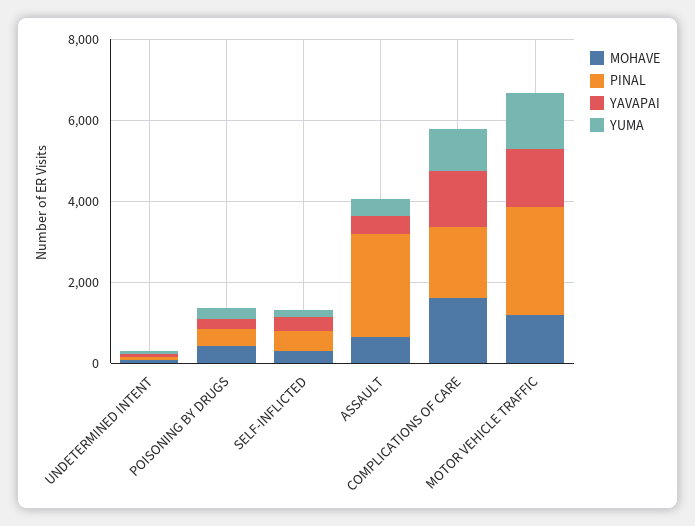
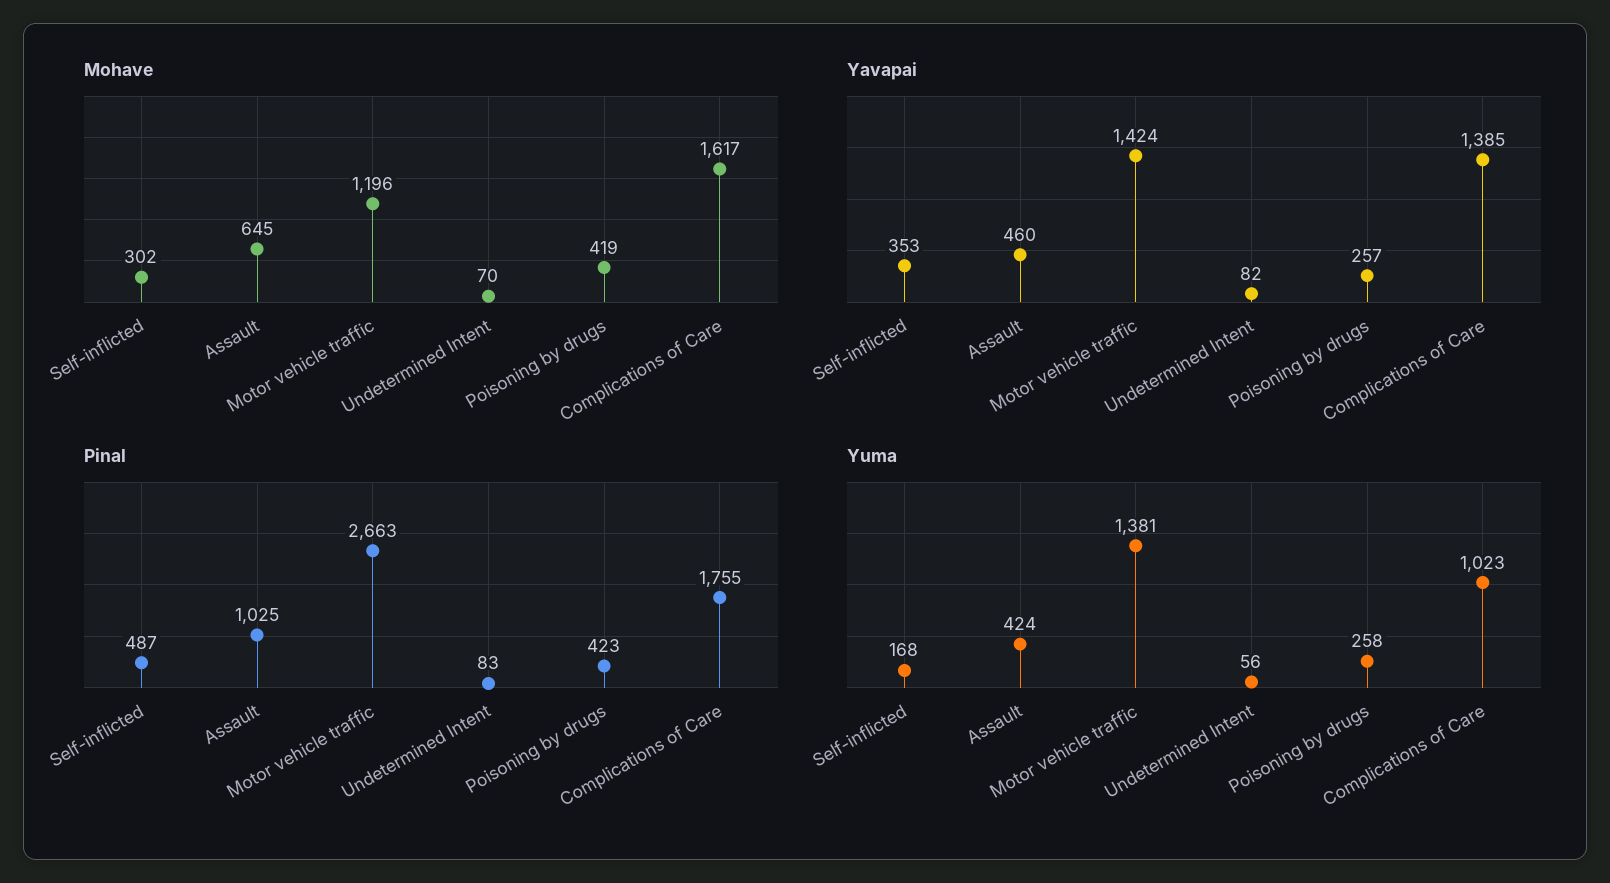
  {
    "MOHAVE": {
      "UNDETERMINED INTENT": 70,
      "POISONING BY DRUGS": 419,
      "SELF-INFLICTED": 302,
      "ASSAULT": 645,
      "COMPLICATIONS OF CARE": 1617,
      "MOTOR VEHICLE TRAFFIC": 1196
    },
    "PINAL": {
      "UNDETERMINED INTENT": 83,
      "POISONING BY DRUGS": 423,
      "SELF-INFLICTED": 487,
-     "ASSAULT": 2500,
+     "ASSAULT": 1025,
      "COMPLICATIONS OF CARE": 1755,
      "MOTOR VEHICLE TRAFFIC": 2663
    },
    "YAVAPAI": {
      "UNDETERMINED INTENT": 82,
      "POISONING BY DRUGS": 257,
      "SELF-INFLICTED": 353,
      "ASSAULT": 460,
      "COMPLICATIONS OF CARE": 1385,
      "MOTOR VEHICLE TRAFFIC": 1424
    },
    "YUMA": {
      "UNDETERMINED INTENT": 56,
      "POISONING BY DRUGS": 258,
      "SELF-INFLICTED": 168,
      "ASSAULT": 424,
      "COMPLICATIONS OF CARE": 1023,
      "MOTOR VEHICLE TRAFFIC": 1381
    }
  }

